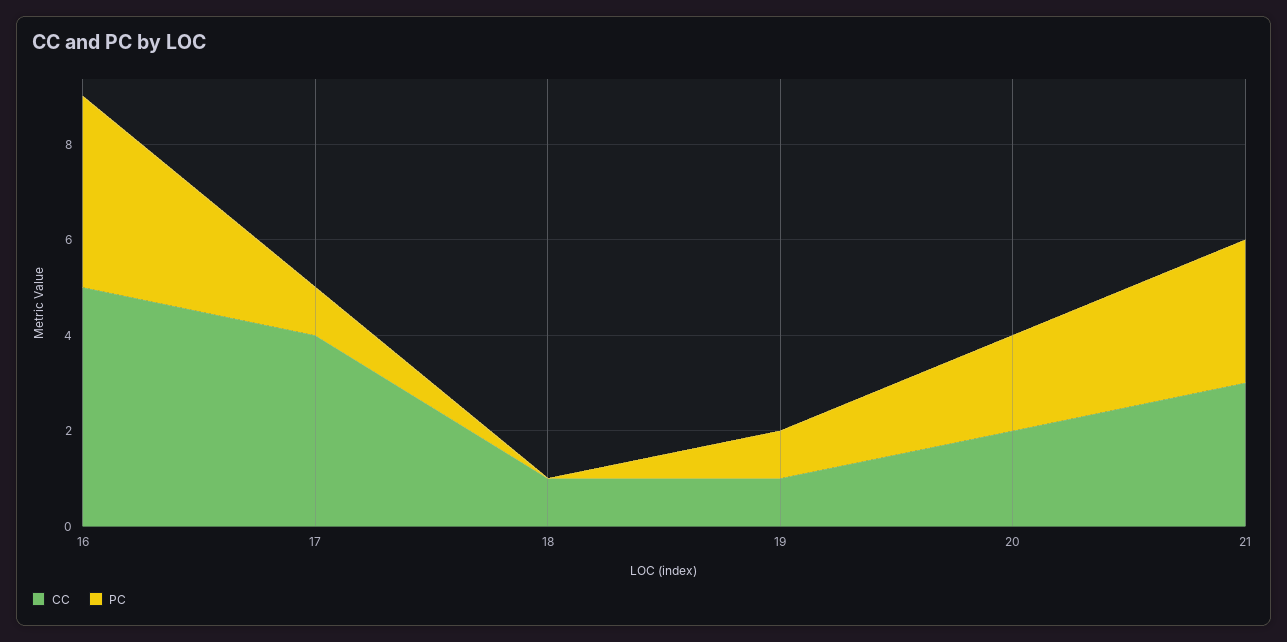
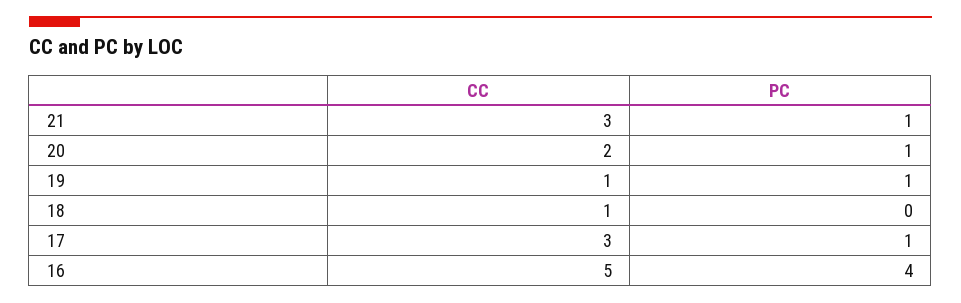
  {
    "CC": {
      "16": 5,
-     "17": 4,
+     "17": 3,
      "18": 1,
      "19": 1,
      "20": 2,
      "21": 3
    },
    "PC": {
      "16": 4,
      "17": 1,
      "18": 0,
      "19": 1,
-     "20": 2,
+     "20": 1,
-     "21": 3
+     "21": 1
    }
  }

